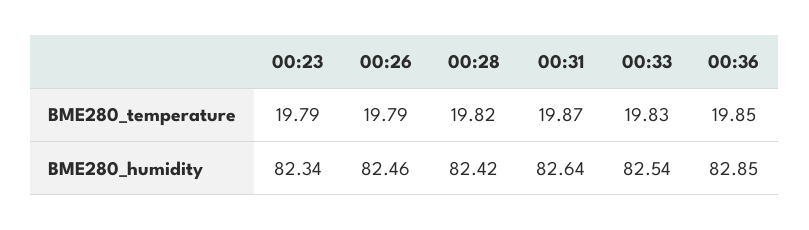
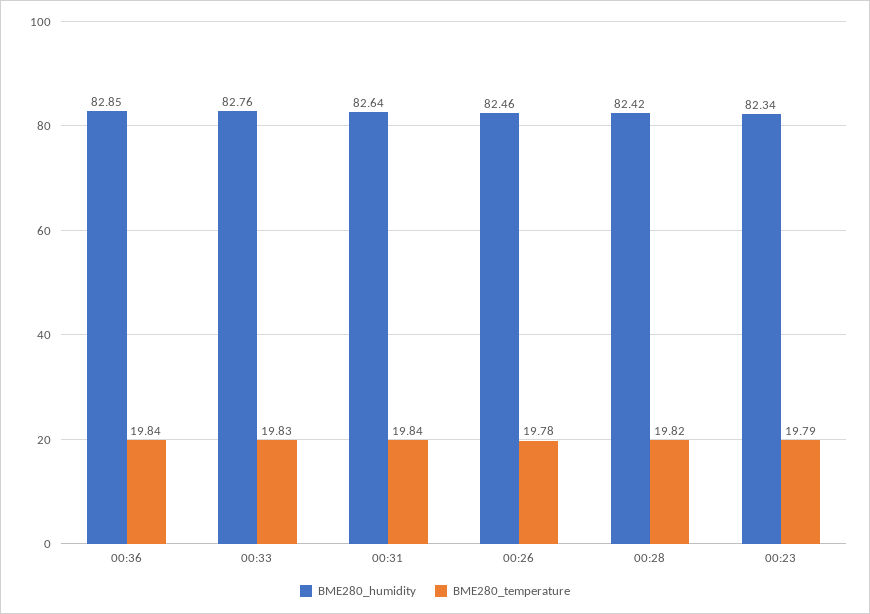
  {
    "BME280_temperature": {
      "00:23": 19.79,
-     "00:26": 19.79,
+     "00:26": 19.78,
      "00:28": 19.82,
-     "00:31": 19.87,
+     "00:31": 19.84,
      "00:33": 19.83,
-     "00:36": 19.85
+     "00:36": 19.84
    },
    "BME280_humidity": {
      "00:23": 82.34,
      "00:26": 82.46,
      "00:28": 82.42,
      "00:31": 82.64,
-     "00:33": 82.54,
+     "00:33": 82.76,
      "00:36": 82.85
    }
  }

